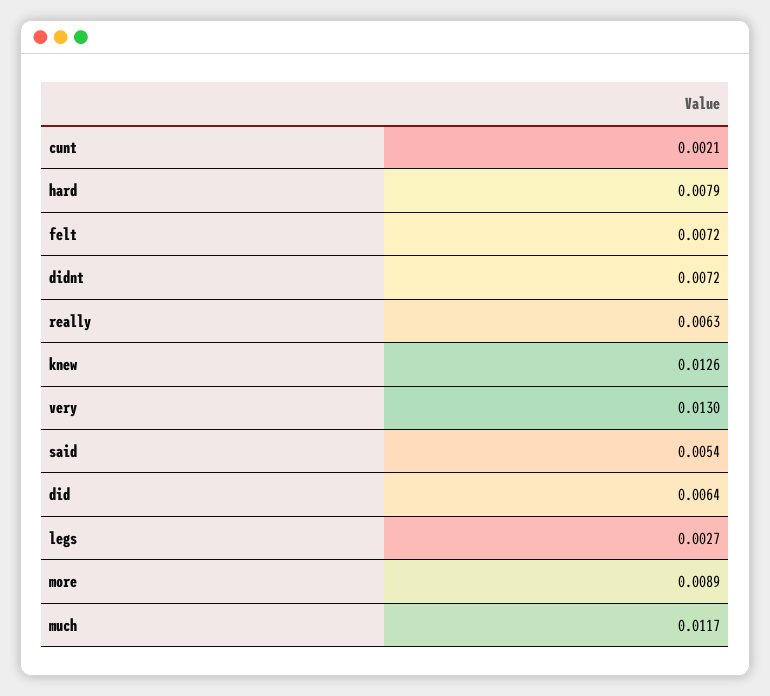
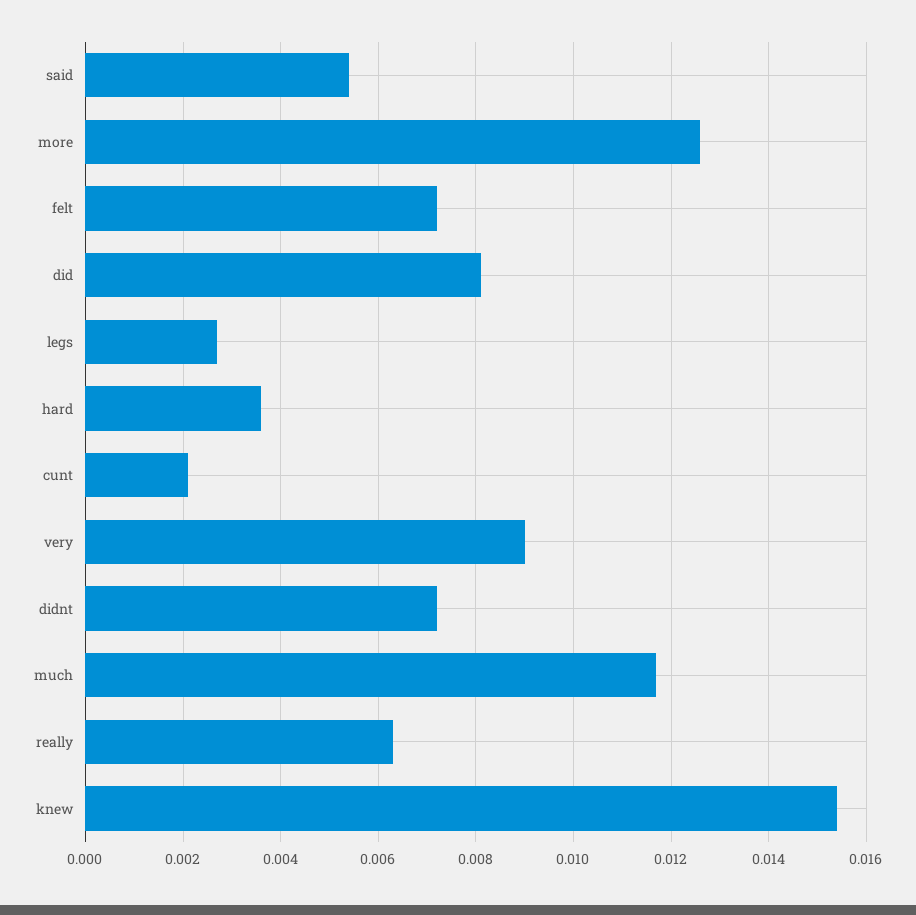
  {
    "cunt": 0.0021,
-   "hard": 0.0079,
+   "hard": 0.0035,
    "felt": 0.0072,
    "didnt": 0.0072,
    "really": 0.0063,
-   "knew": 0.0126,
+   "knew": 0.0155,
-   "very": 0.013,
+   "very": 0.009,
    "said": 0.0054,
-   "did": 0.0064,
+   "did": 0.008,
    "legs": 0.0027,
-   "more": 0.0089,
+   "more": 0.0125,
    "much": 0.0117
  }

